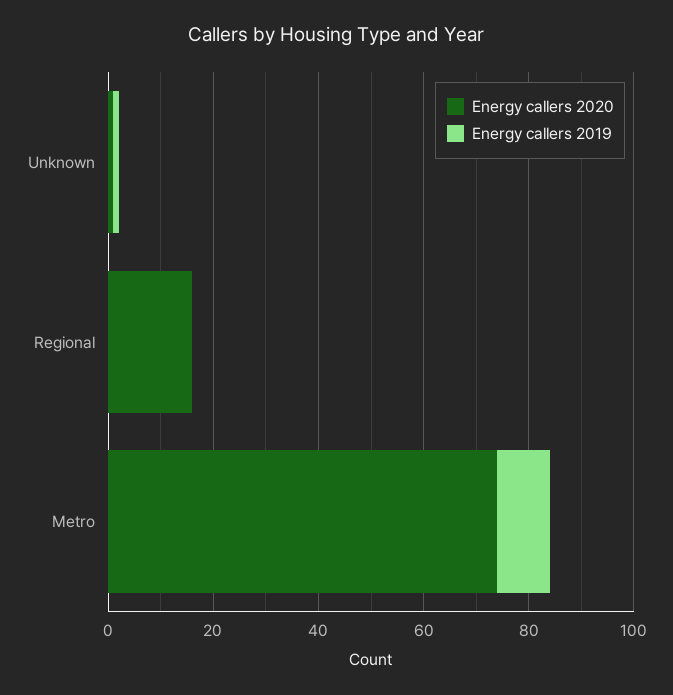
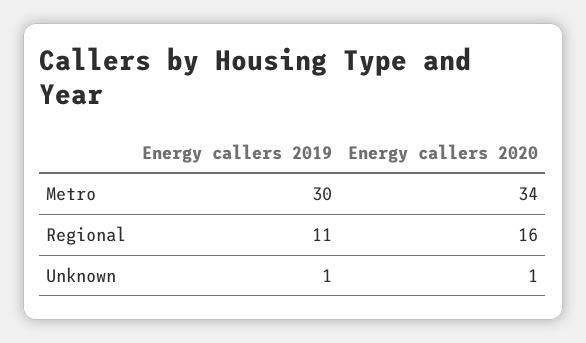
  {
    "Energy callers 2020": {
      "Unknown": 1,
      "Regional": 16,
-     "Metro": 75
+     "Metro": 34
    },
    "Energy callers 2019": {
      "Unknown": 1,
-     "Regional": 0,
+     "Regional": 11,
-     "Metro": 10
+     "Metro": 30
    }
  }

